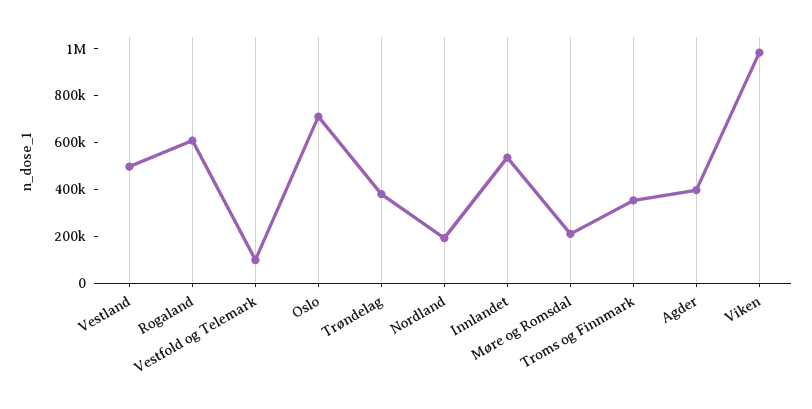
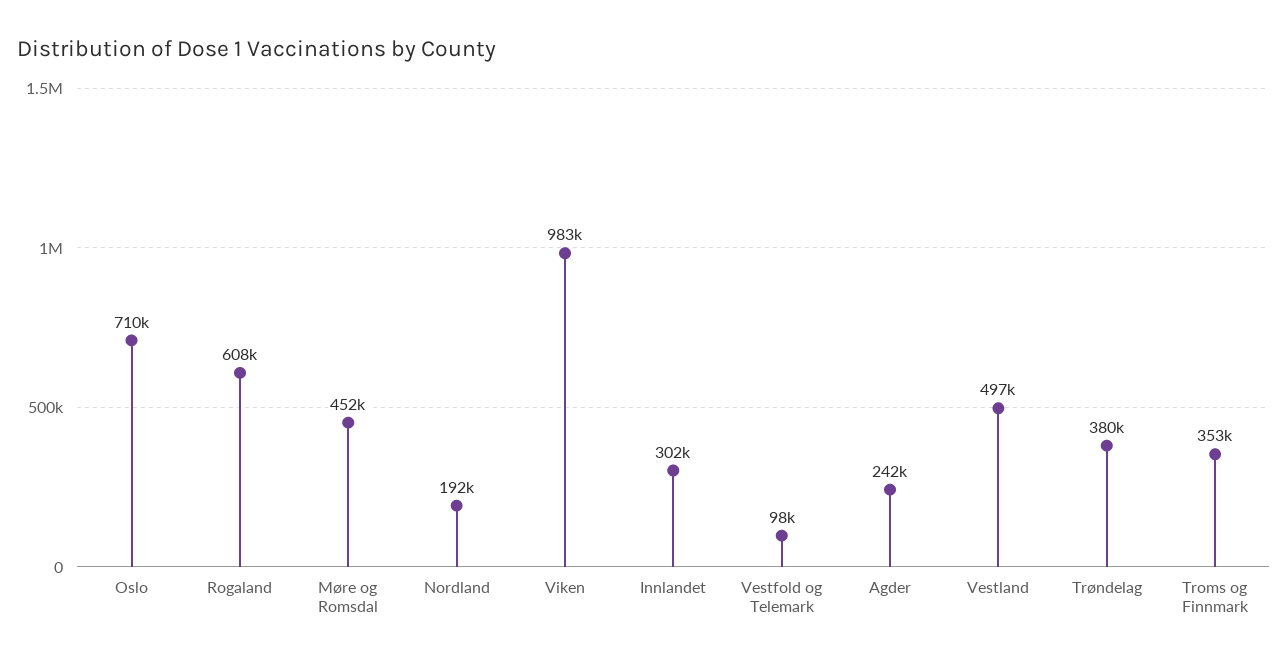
  {
    "Vestland": 497000,
    "Rogaland": 608000,
    "Vestfold og Telemark": 98000,
    "Oslo": 710000,
    "Trøndelag": 380000,
    "Nordland": 192000,
-   "Innlandet": 550000,
+   "Innlandet": 302000,
-   "Møre og Romsdal": 200000,
+   "Møre og Romsdal": 452000,
    "Troms og Finnmark": 353000,
-   "Agder": 400000,
+   "Agder": 242000,
    "Viken": 983000
  }

